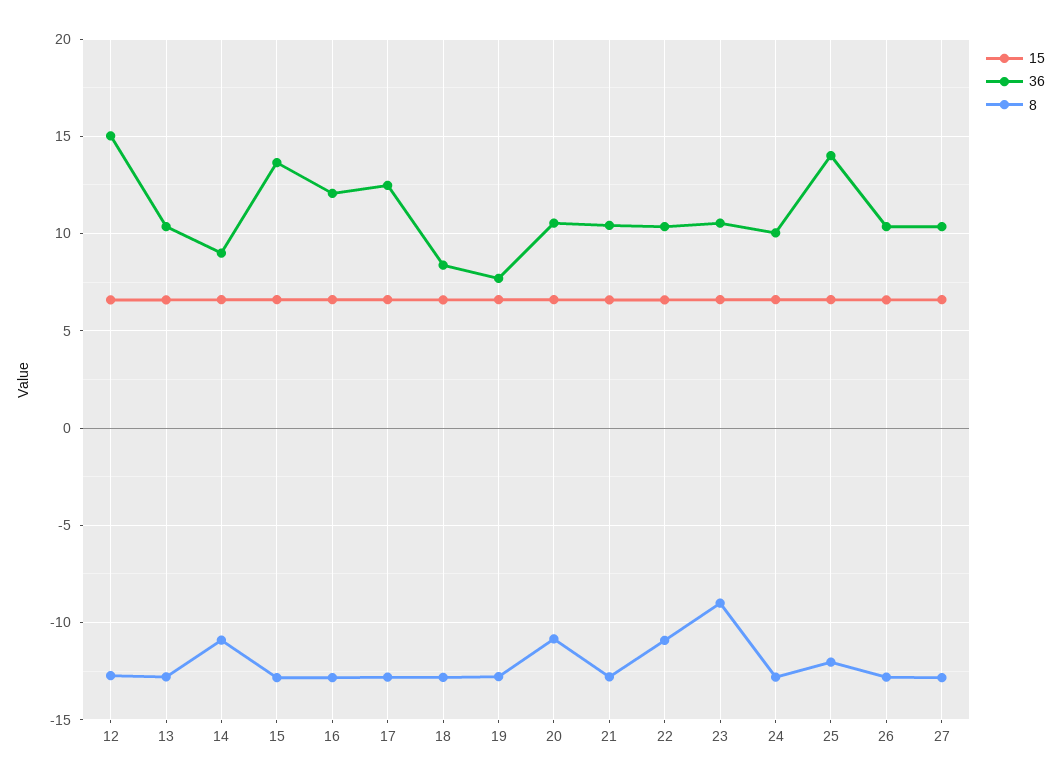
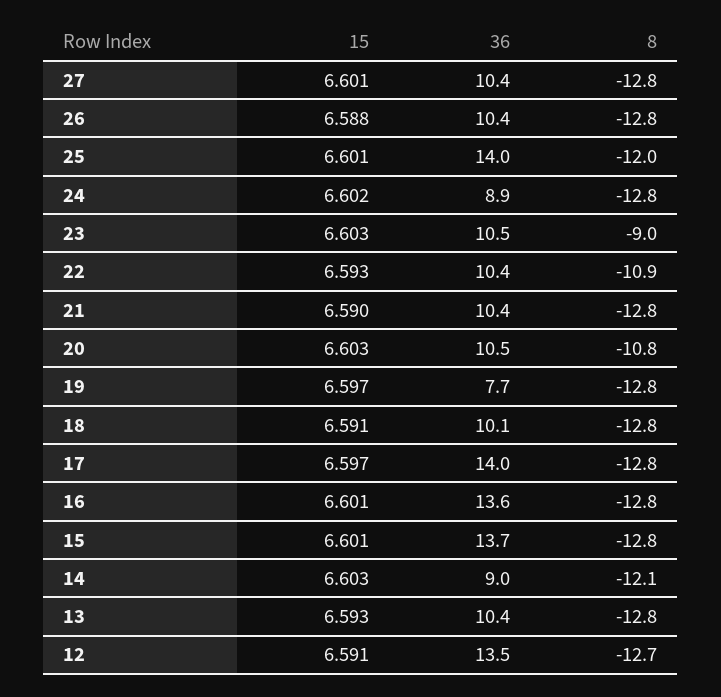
  {
    "15": {
      "12": 6.591,
      "13": 6.593,
      "14": 6.603,
      "15": 6.601,
      "16": 6.601,
      "17": 6.597,
      "18": 6.591,
      "19": 6.597,
      "20": 6.603,
      "21": 6.59,
      "22": 6.593,
      "23": 6.603,
      "24": 6.602,
      "25": 6.601,
      "26": 6.588,
      "27": 6.601
    },
    "36": {
-     "12": 15,
+     "12": 13.5,
      "13": 10.4,
      "14": 9,
      "15": 13.7,
-     "16": 12,
+     "16": 13.6,
-     "17": 12.5,
+     "17": 14,
-     "18": 8.5,
+     "18": 10.1,
      "19": 7.7,
      "20": 10.5,
      "21": 10.4,
      "22": 10.4,
      "23": 10.5,
-     "24": 10,
+     "24": 8.9,
      "25": 14,
      "26": 10.4,
      "27": 10.4
    },
    "8": {
      "12": -12.7,
      "13": -12.8,
-     "14": -11,
+     "14": -12.1,
      "15": -12.8,
      "16": -12.8,
      "17": -12.8,
      "18": -12.8,
      "19": -12.8,
      "20": -10.8,
      "21": -12.8,
      "22": -10.9,
      "23": -9,
      "24": -12.8,
      "25": -12,
      "26": -12.8,
      "27": -12.8
    }
  }

